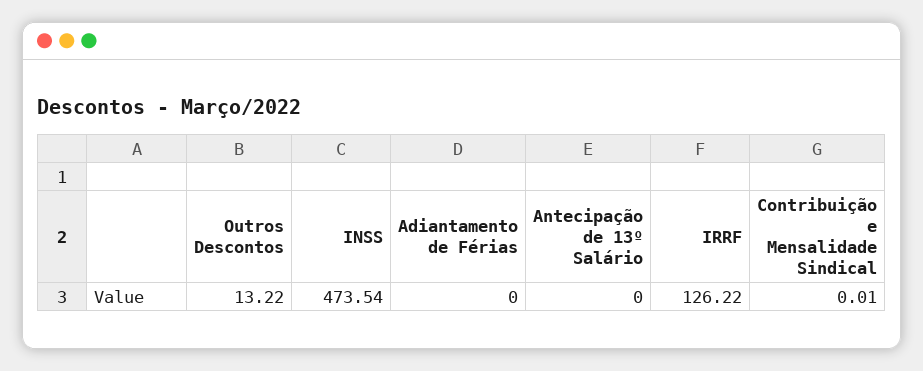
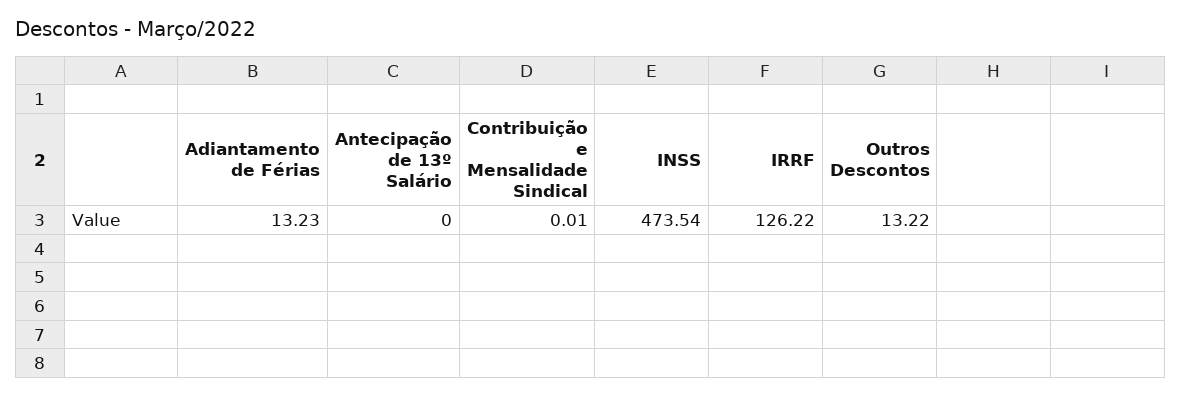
  {
    "Outros Descontos": 13.22,
    "INSS": 473.54,
-   "Adiantamento de Férias": 0,
+   "Adiantamento de Férias": 13.23,
    "Antecipação de 13º Salário": 0,
    "IRRF": 126.22,
    "Contribuição e Mensalidade Sindical": 0.01
  }

